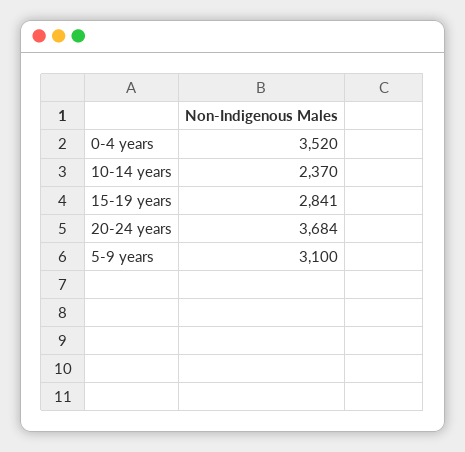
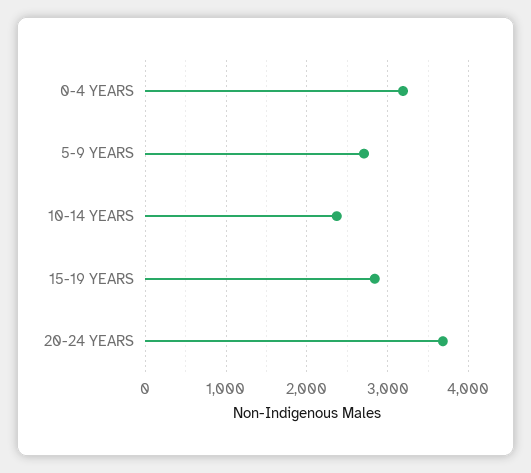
  {
-   "0-4 years": 3520,
+   "0-4 years": 3200,
    "10-14 years": 2370,
    "15-19 years": 2841,
    "20-24 years": 3684,
-   "5-9 years": 3100
+   "5-9 years": 2700
  }

